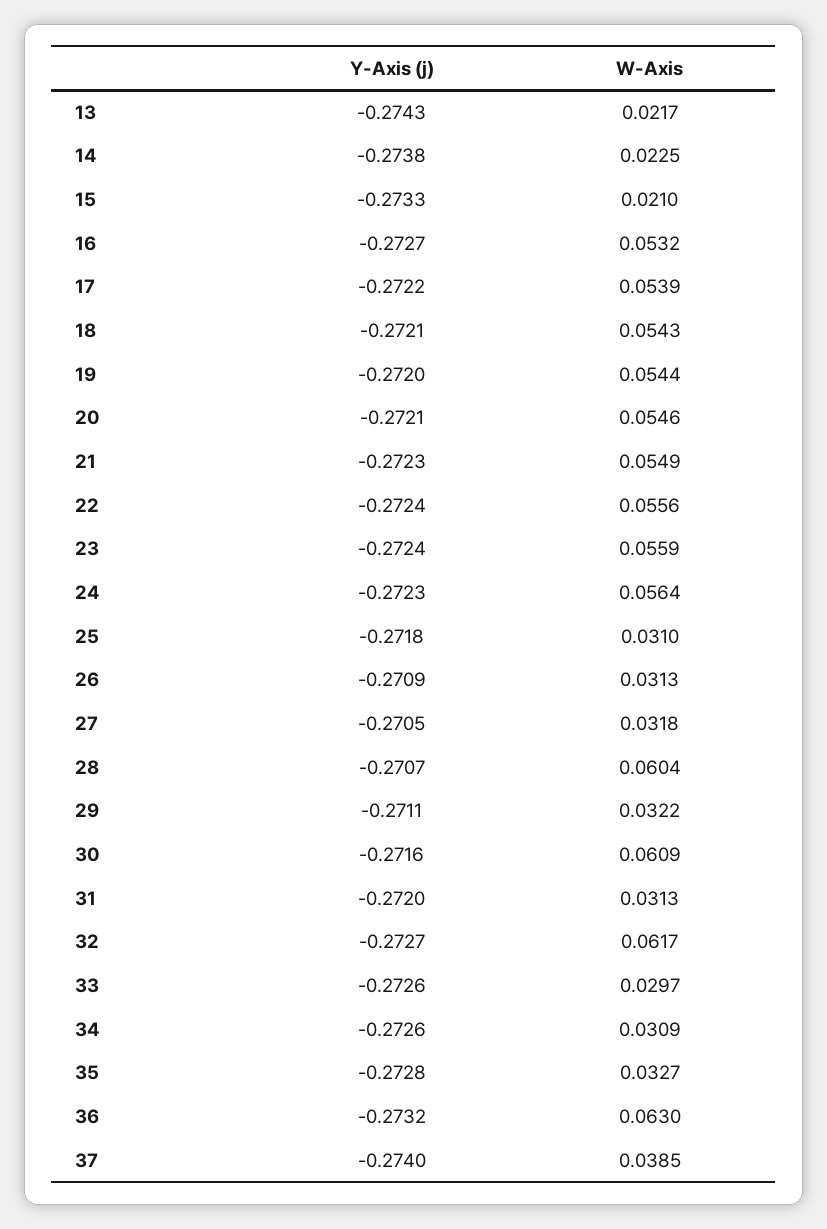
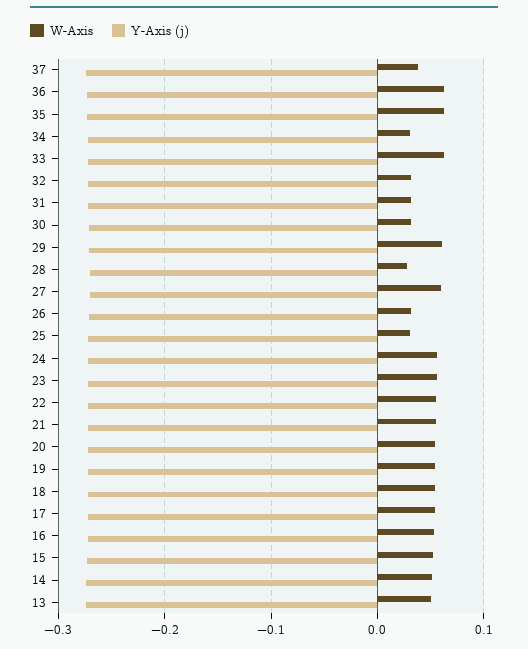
  {
    "Y-Axis (j)": {
      "13": -0.2743,
      "14": -0.2738,
      "15": -0.2733,
      "16": -0.2727,
      "17": -0.2722,
      "18": -0.2721,
      "19": -0.272,
      "20": -0.2721,
      "21": -0.2723,
      "22": -0.2724,
      "23": -0.2724,
      "24": -0.2723,
      "25": -0.2718,
      "26": -0.2709,
      "27": -0.2705,
      "28": -0.2707,
      "29": -0.2711,
      "30": -0.2716,
      "31": -0.272,
      "32": -0.2727,
      "33": -0.2726,
      "34": -0.2726,
      "35": -0.2728,
      "36": -0.2732,
      "37": -0.274
    },
    "W-Axis": {
-     "13": 0.0217,
+     "13": 0.05,
-     "14": 0.0225,
+     "14": 0.05,
-     "15": 0.021,
+     "15": 0.05,
      "16": 0.0532,
      "17": 0.0539,
      "18": 0.0543,
      "19": 0.0544,
      "20": 0.0546,
      "21": 0.0549,
      "22": 0.0556,
      "23": 0.0559,
      "24": 0.0564,
      "25": 0.031,
      "26": 0.0313,
-     "27": 0.0318,
+     "27": 0.06,
-     "28": 0.0604,
+     "28": 0.03,
-     "29": 0.0322,
+     "29": 0.06,
-     "30": 0.0609,
+     "30": 0.03,
      "31": 0.0313,
-     "32": 0.0617,
+     "32": 0.03,
-     "33": 0.0297,
+     "33": 0.06,
      "34": 0.0309,
-     "35": 0.0327,
+     "35": 0.06,
      "36": 0.063,
      "37": 0.0385
    }
  }

